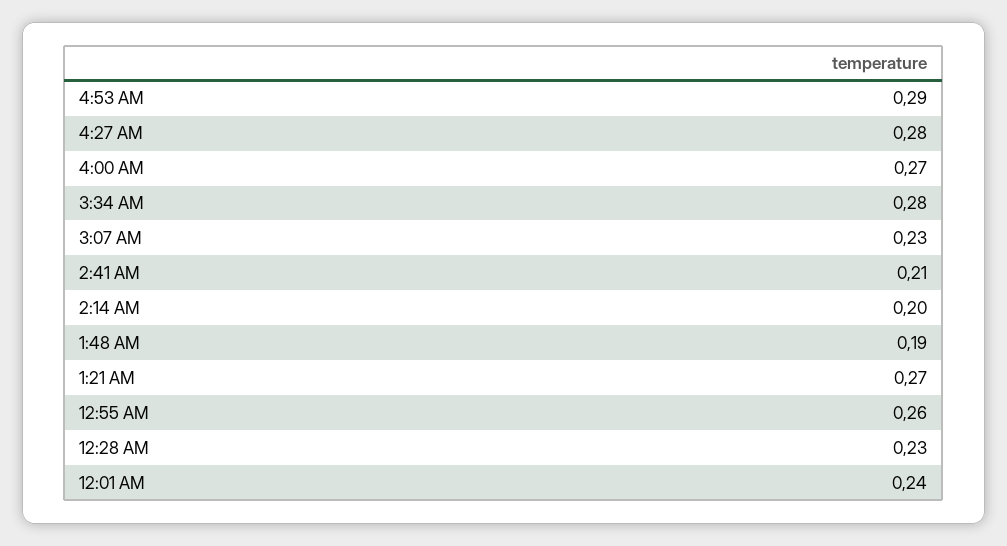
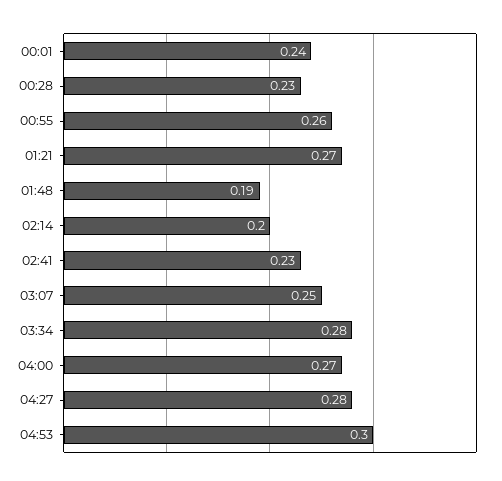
  {
-   "4:53 AM": 0.29,
+   "4:53 AM": 0.3,
    "4:27 AM": 0.28,
    "4:00 AM": 0.27,
    "3:34 AM": 0.28,
-   "3:07 AM": 0.23,
+   "3:07 AM": 0.25,
-   "2:41 AM": 0.21,
+   "2:41 AM": 0.23,
    "2:14 AM": 0.2,
    "1:48 AM": 0.19,
    "1:21 AM": 0.27,
    "12:55 AM": 0.26,
    "12:28 AM": 0.23,
    "12:01 AM": 0.24
  }

